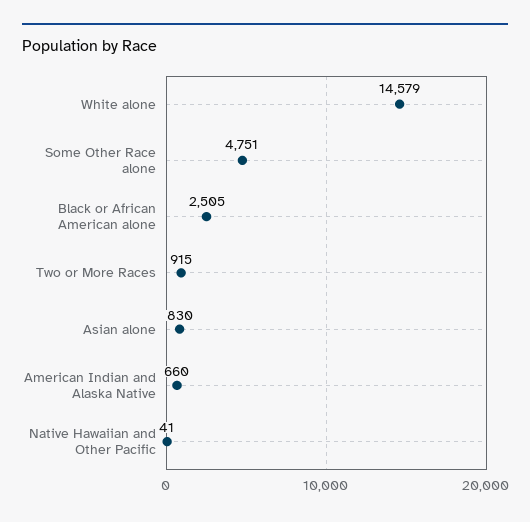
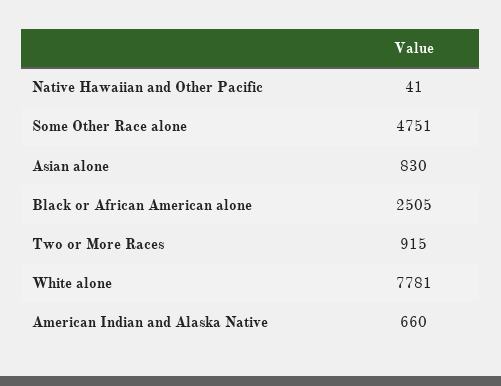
  {
-   "White alone": 14579,
+   "White alone": 7781,
    "Some Other Race alone": 4751,
    "Black or African American alone": 2505,
    "Two or More Races": 915,
    "Asian alone": 830,
    "American Indian and Alaska Native": 660,
    "Native Hawaiian and Other Pacific": 41
  }

